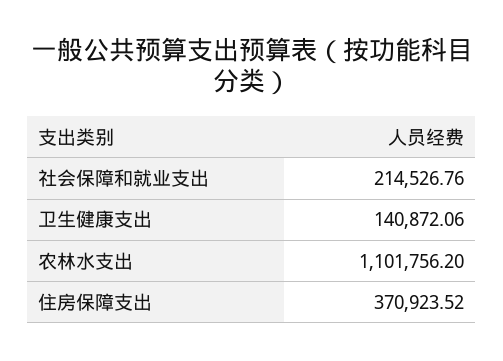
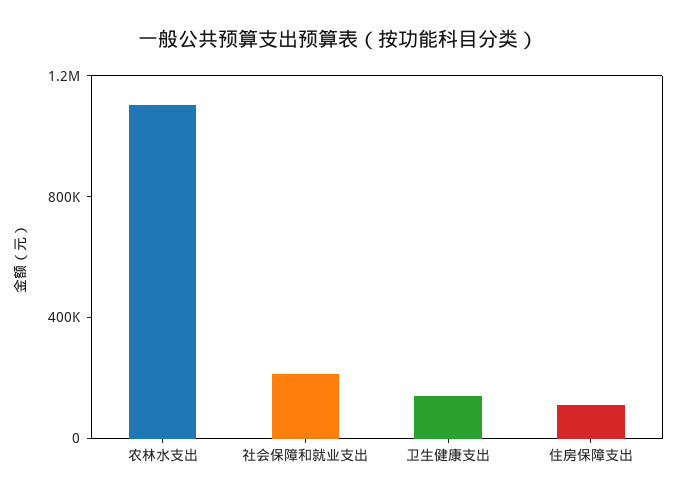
  {
    "社会保障和就业支出": 214526.76,
    "卫生健康支出": 140872.06,
    "农林水支出": 1101756.2,
-   "住房保障支出": 370923.52
+   "住房保障支出": 100000
  }

